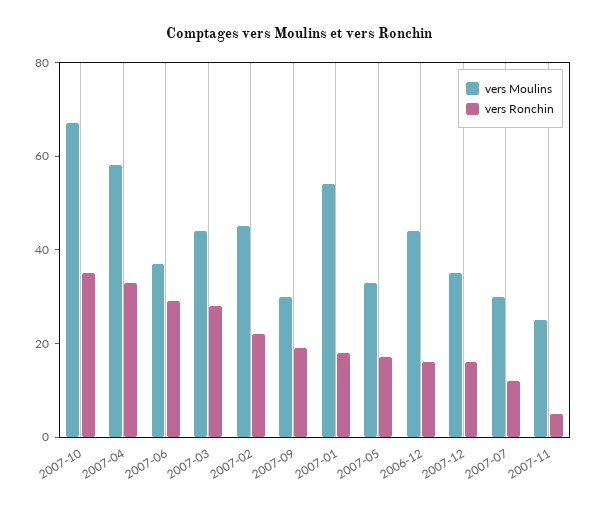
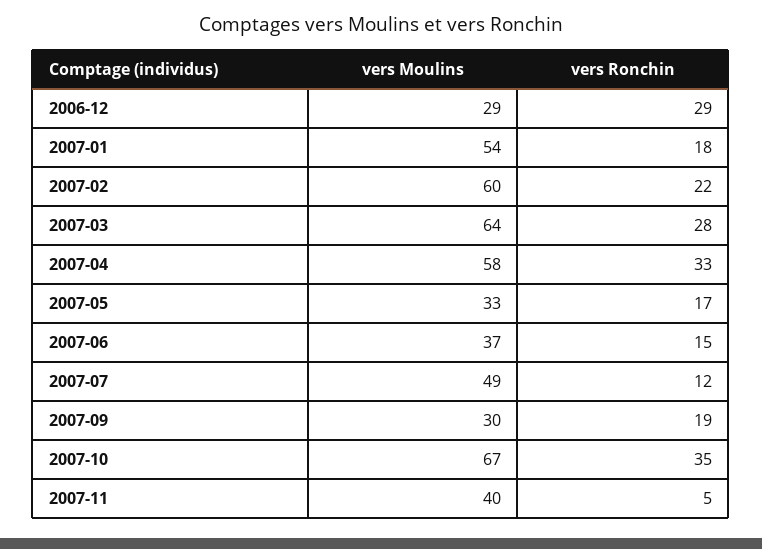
  {
    "vers Moulins": {
      "2007-10": 67,
      "2007-04": 58,
      "2007-06": 37,
-     "2007-03": 45,
+     "2007-03": 64,
-     "2007-02": 45,
+     "2007-02": 60,
      "2007-09": 30,
      "2007-01": 54,
      "2007-05": 33,
-     "2006-12": 45,
+     "2006-12": 29,
-     "2007-12": 35,
-     "2007-07": 30,
+     "2007-07": 49,
-     "2007-11": 25
+     "2007-11": 40
    },
    "vers Ronchin": {
      "2007-10": 35,
      "2007-04": 33,
-     "2007-06": 30,
+     "2007-06": 15,
      "2007-03": 28,
      "2007-02": 22,
      "2007-09": 19,
      "2007-01": 18,
      "2007-05": 17,
-     "2006-12": 15,
+     "2006-12": 29,
-     "2007-12": 15,
      "2007-07": 12,
      "2007-11": 5
    }
  }

